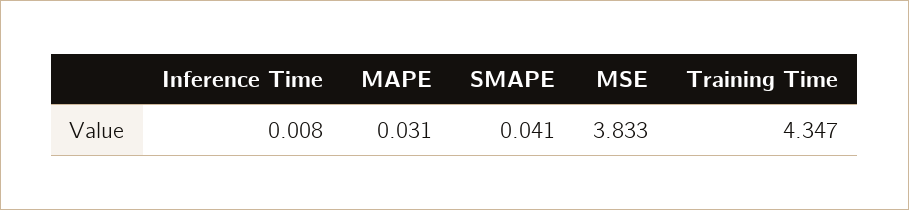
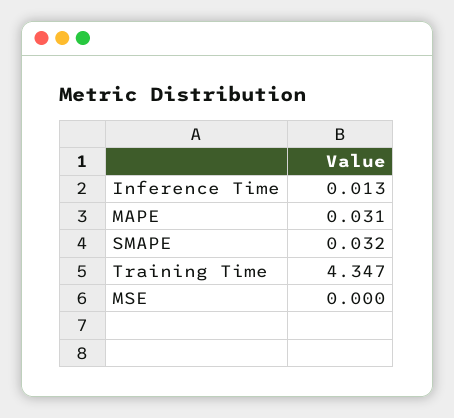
  {
-   "Inference Time": 0.008,
+   "Inference Time": 0.013,
    "MAPE": 0.031,
-   "SMAPE": 0.041,
+   "SMAPE": 0.032,
-   "MSE": 3.833,
+   "MSE": 0,
    "Training Time": 4.347
  }

